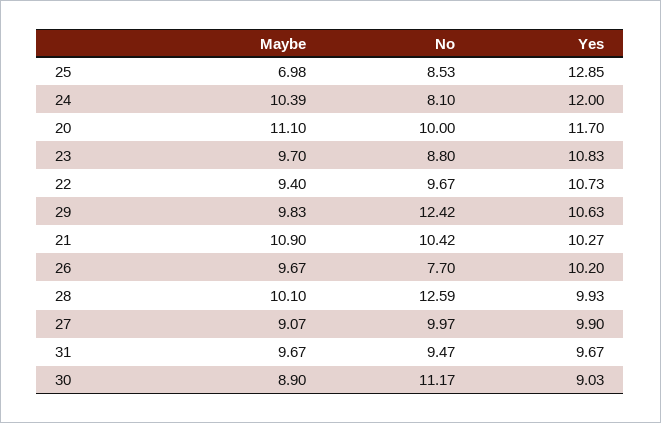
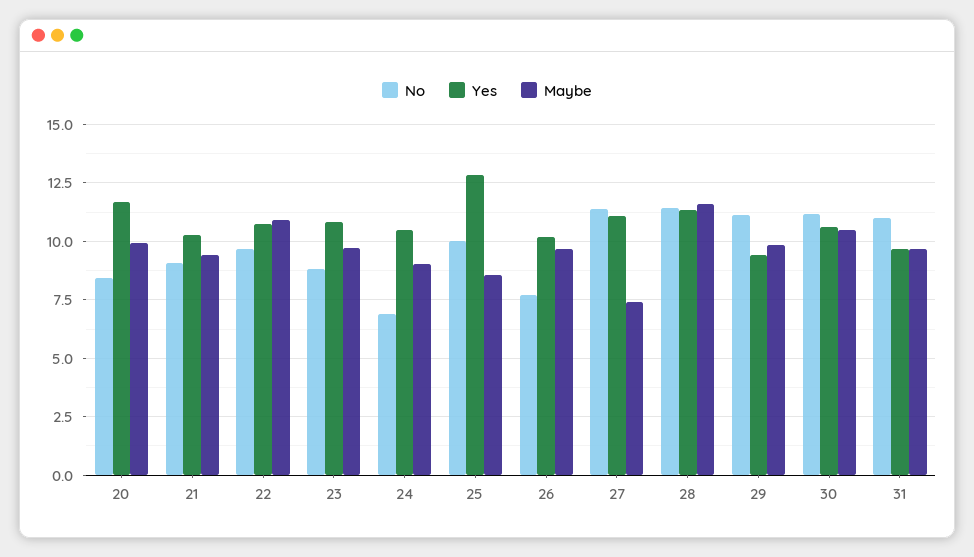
  {
    "Maybe": {
-     "25": 6.98,
+     "25": 8.5,
-     "24": 10.39,
+     "24": 9,
-     "20": 11.1,
+     "20": 10,
      "23": 9.7,
-     "22": 9.4,
+     "22": 11,
      "29": 9.83,
-     "21": 10.9,
+     "21": 9.5,
      "26": 9.67,
-     "28": 10.1,
+     "28": 11.5,
-     "27": 9.07,
+     "27": 7.5,
      "31": 9.67,
-     "30": 8.9
+     "30": 10.5
    },
    "No": {
-     "25": 8.53,
+     "25": 10,
-     "24": 8.1,
+     "24": 7,
-     "20": 10,
+     "20": 8.5,
      "23": 8.8,
      "22": 9.67,
-     "29": 12.42,
+     "29": 11,
-     "21": 10.42,
+     "21": 9,
      "26": 7.7,
-     "28": 12.59,
+     "28": 11.5,
-     "27": 9.97,
+     "27": 11.5,
-     "31": 9.47,
+     "31": 11,
      "30": 11.17
    },
    "Yes": {
      "25": 12.85,
-     "24": 12,
+     "24": 10.5,
      "20": 11.7,
      "23": 10.83,
      "22": 10.73,
-     "29": 10.63,
+     "29": 9.5,
      "21": 10.27,
      "26": 10.2,
-     "28": 9.93,
+     "28": 11.5,
-     "27": 9.9,
+     "27": 11,
      "31": 9.67,
-     "30": 9.03
+     "30": 10.5
    }
  }

